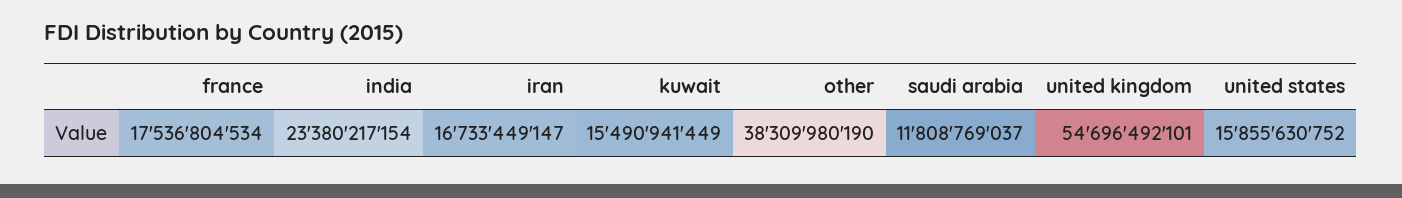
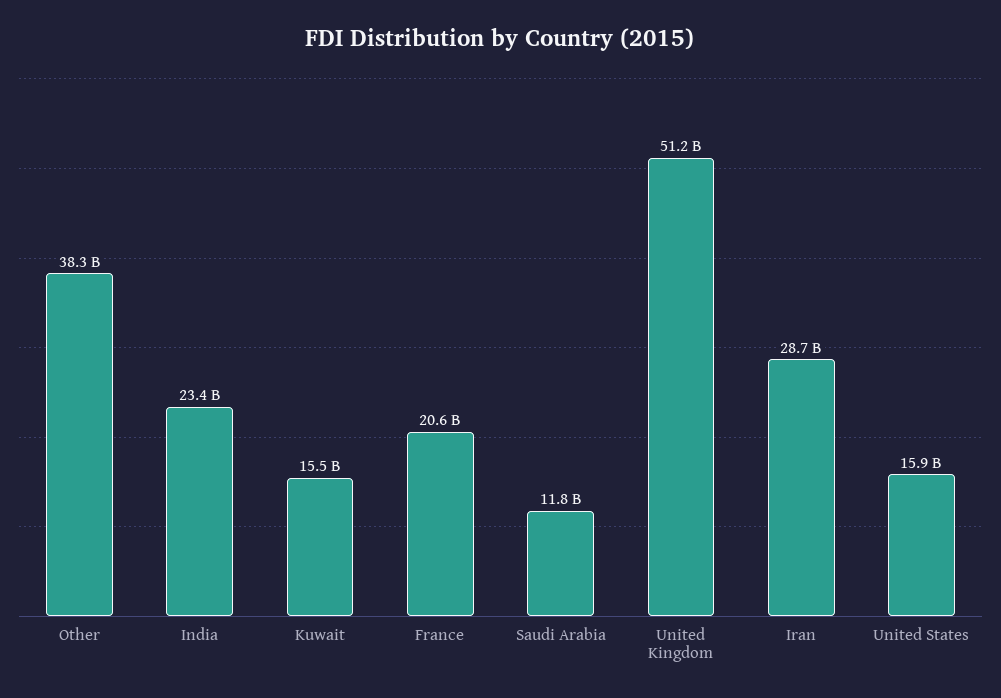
  {
-   "france": 17536804534,
+   "france": 20600000000,
    "india": 23380217154,
-   "iran": 16733449147,
+   "iran": 28700000000,
    "kuwait": 15490941449,
    "other": 38309980190,
    "saudi arabia": 11808769037,
-   "united kingdom": 54696492101,
+   "united kingdom": 51200000000,
    "united states": 15855630752
  }

